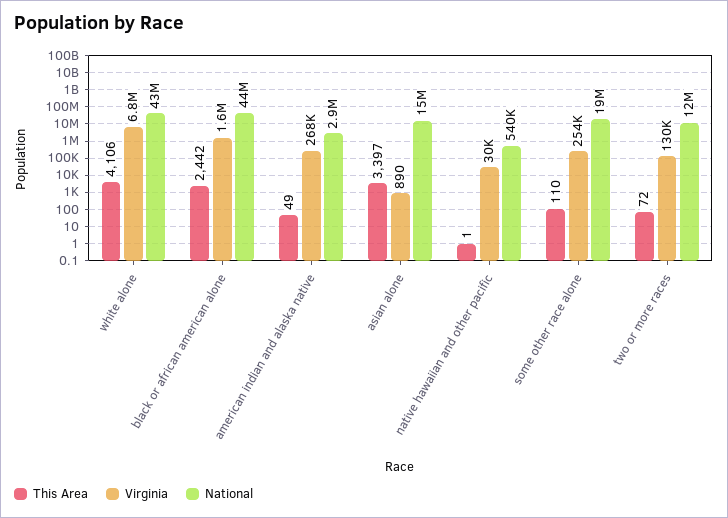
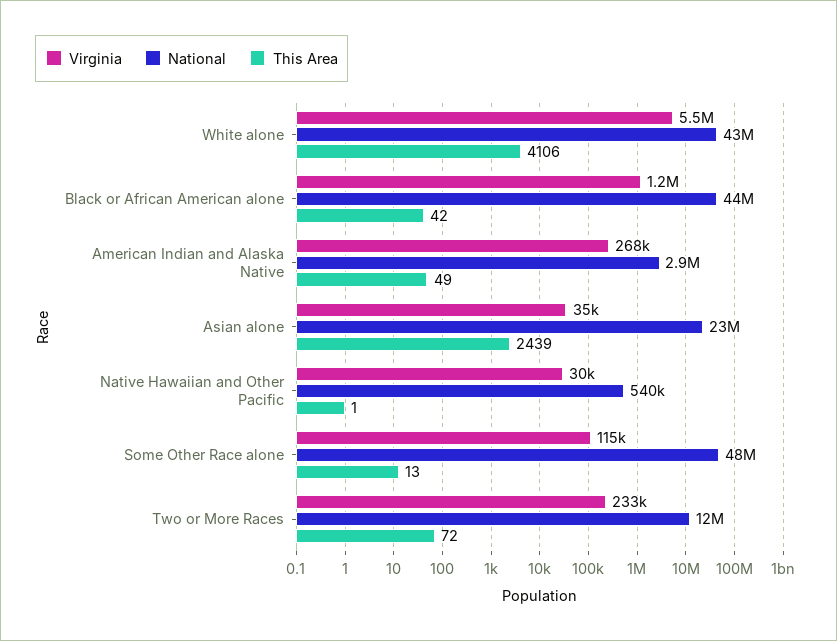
  {
    "This Area": {
      "white alone": 4106,
-     "black or african american alone": 2442,
+     "black or african american alone": 42,
      "american indian and alaska native": 49,
-     "asian alone": 3397,
+     "asian alone": 2439,
      "native hawaiian and other pacific": 1,
-     "some other race alone": 110,
+     "some other race alone": 13,
      "two or more races": 72
    },
    "Virginia": {
-     "white alone": 6800000,
+     "white alone": 5500000,
-     "black or african american alone": 1600000,
+     "black or african american alone": 1200000,
      "american indian and alaska native": 268000,
-     "asian alone": 890,
+     "asian alone": 35000,
      "native hawaiian and other pacific": 30000,
-     "some other race alone": 254000,
+     "some other race alone": 115000,
-     "two or more races": 130000
+     "two or more races": 233000
    },
    "National": {
      "white alone": 43000000,
      "black or african american alone": 44000000,
      "american indian and alaska native": 2900000,
-     "asian alone": 15000000,
+     "asian alone": 23000000,
      "native hawaiian and other pacific": 540000,
-     "some other race alone": 19000000,
+     "some other race alone": 48000000,
      "two or more races": 12000000
    }
  }

